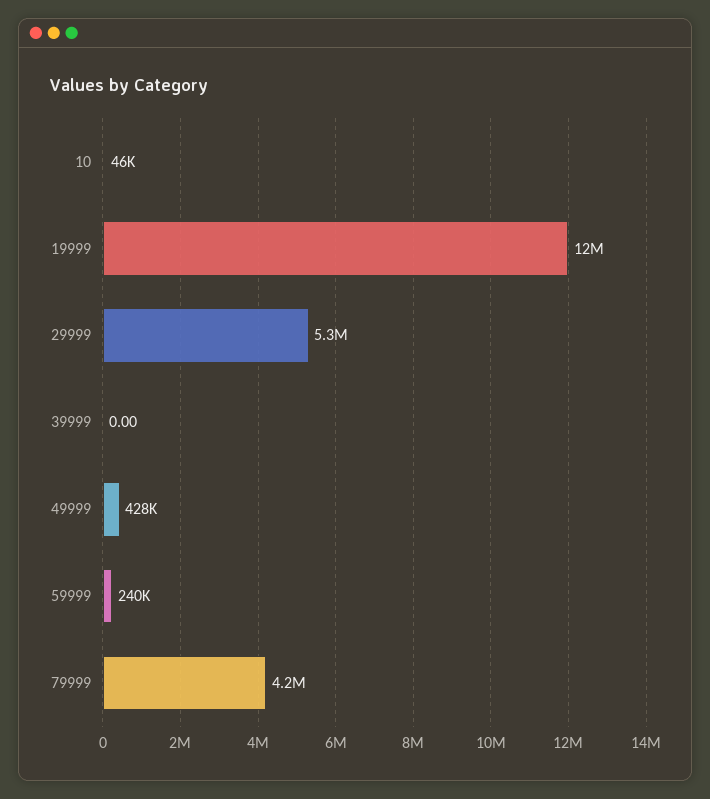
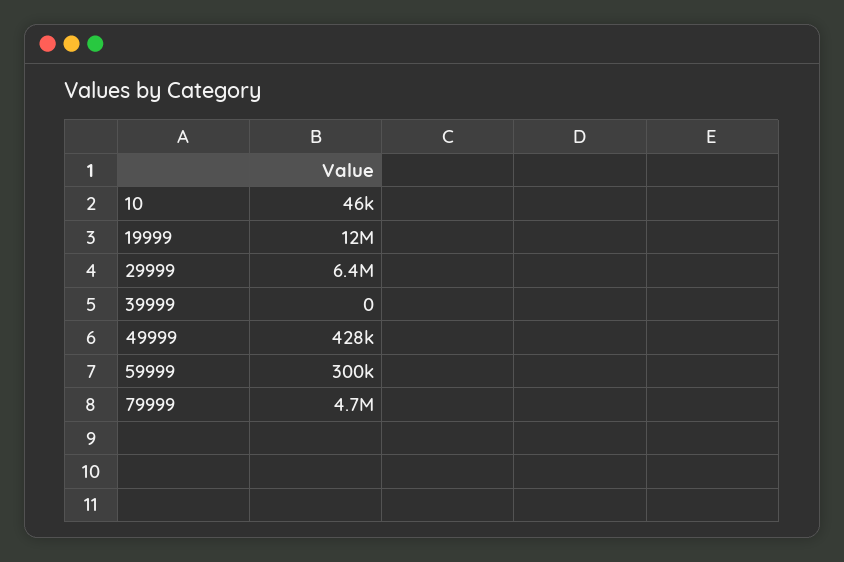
  {
    "10": 46000,
    "19999": 12000000,
-   "29999": 5300000,
+   "29999": 6400000,
    "39999": 0,
    "49999": 428000,
-   "59999": 240000,
+   "59999": 300000,
-   "79999": 4200000
+   "79999": 4700000
  }

